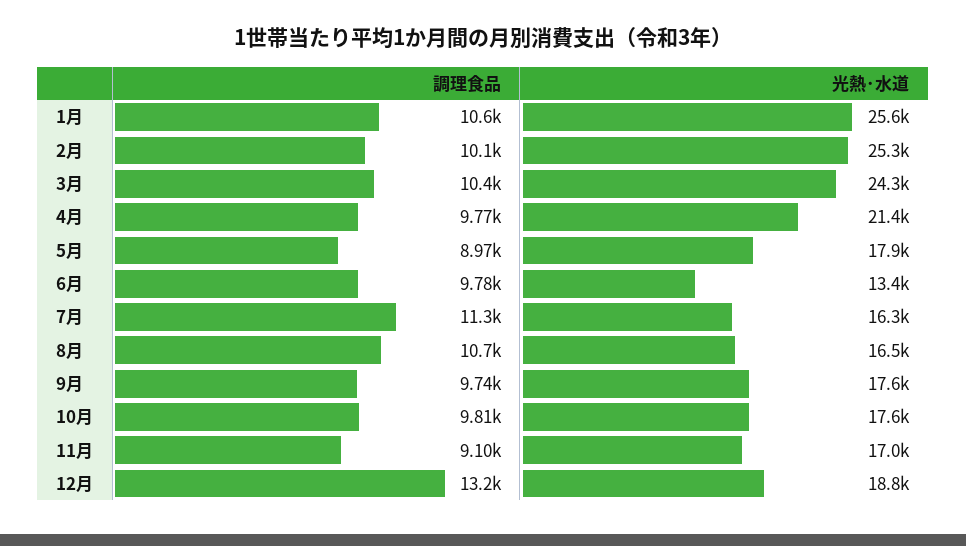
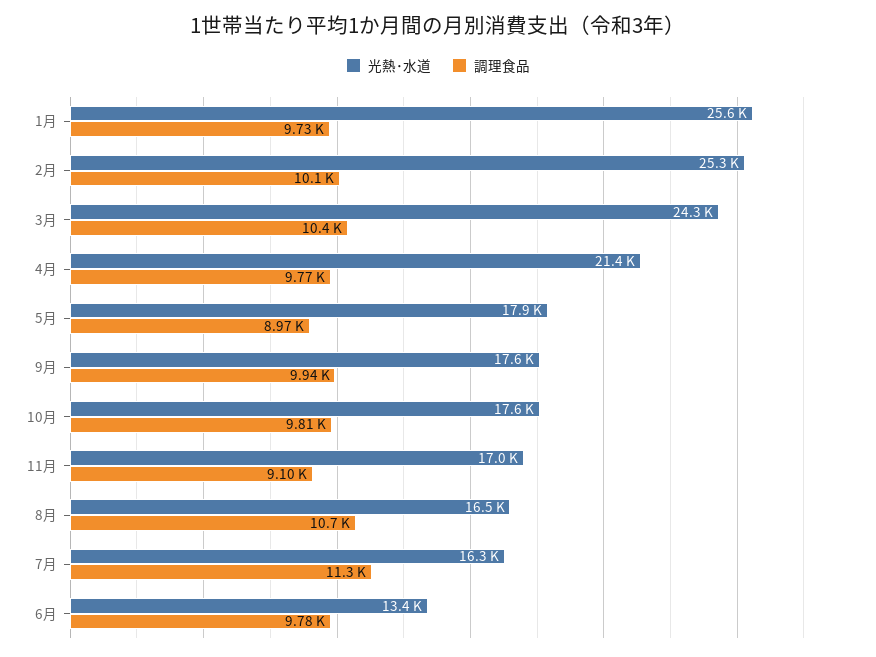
  {
    "調理食品": {
-     "1月": 10600,
+     "1月": 9730,
      "2月": 10100,
      "3月": 10400,
      "4月": 9770,
      "5月": 8970,
      "6月": 9780,
      "7月": 11300,
      "8月": 10700,
-     "9月": 9740,
+     "9月": 9940,
      "10月": 9810,
-     "11月": 9100,
+     "11月": 9100
-     "12月": 13200
    },
    "光熱･水道": {
      "1月": 25600,
      "2月": 25300,
      "3月": 24300,
      "4月": 21400,
      "5月": 17900,
      "6月": 13400,
      "7月": 16300,
      "8月": 16500,
      "9月": 17600,
      "10月": 17600,
-     "11月": 17000,
+     "11月": 17000
-     "12月": 18800
    }
  }

